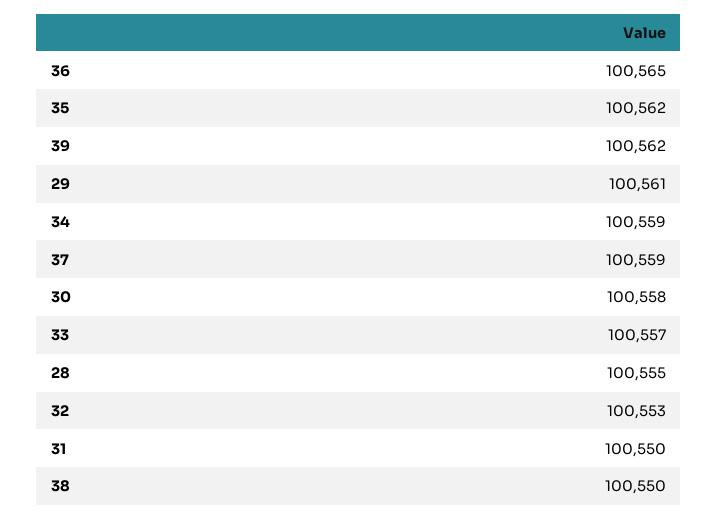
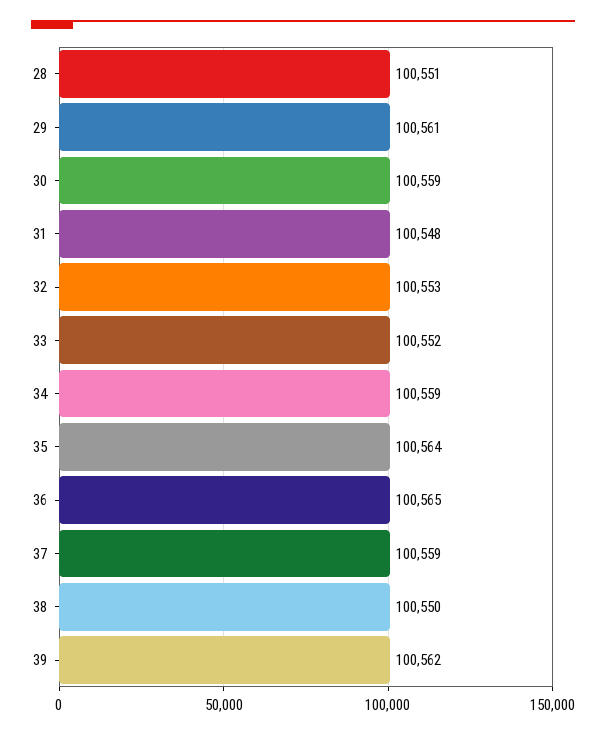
  {
    "36": 100565,
-   "35": 100562,
+   "35": 100564,
    "39": 100562,
    "29": 100561,
    "34": 100559,
    "37": 100559,
-   "30": 100558,
+   "30": 100559,
-   "33": 100557,
+   "33": 100552,
-   "28": 100555,
+   "28": 100551,
    "32": 100553,
-   "31": 100550,
+   "31": 100548,
    "38": 100550
  }

